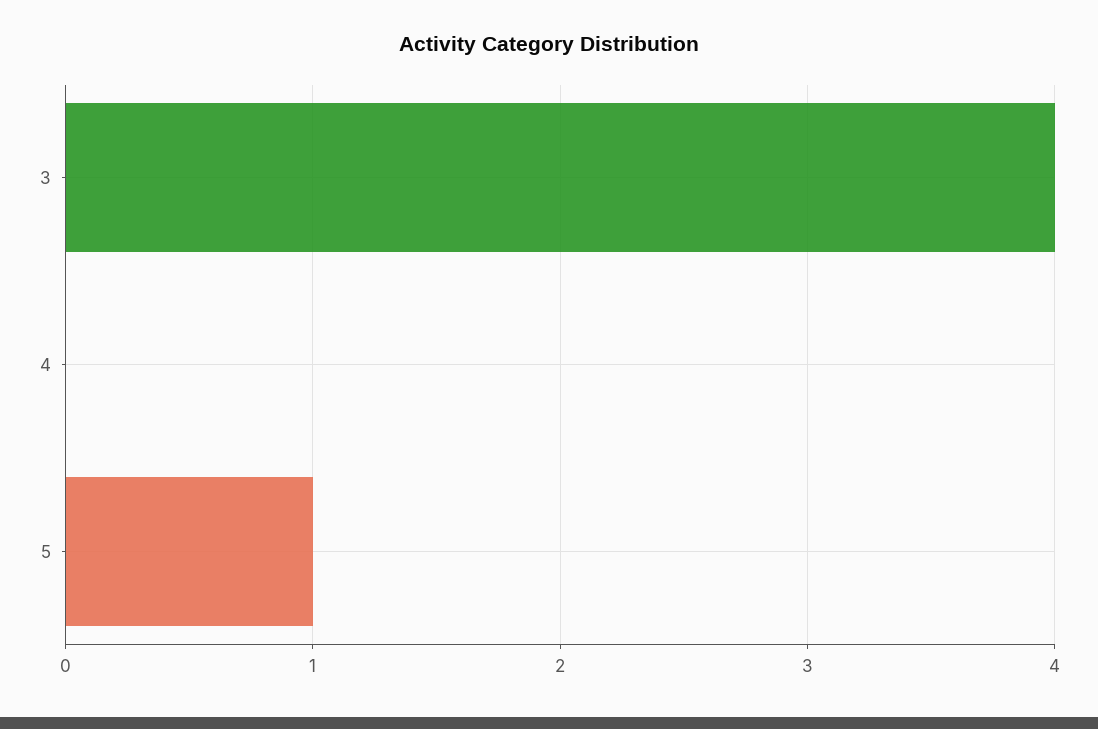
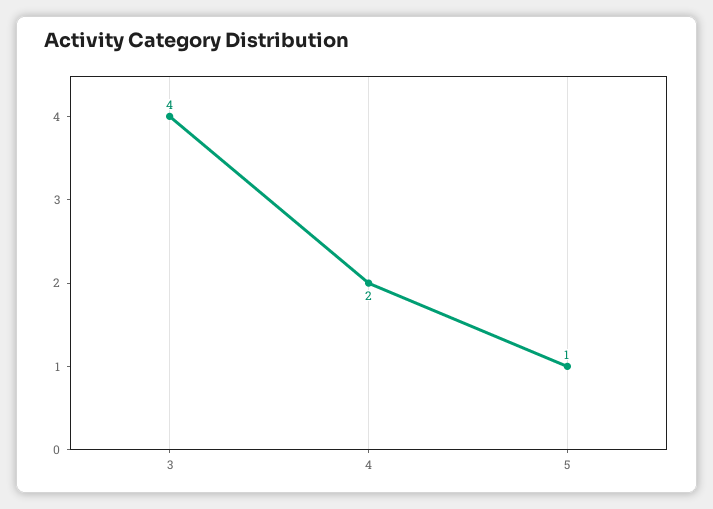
  {
    "3": 4,
-   "4": 0,
+   "4": 2,
    "5": 1
  }

